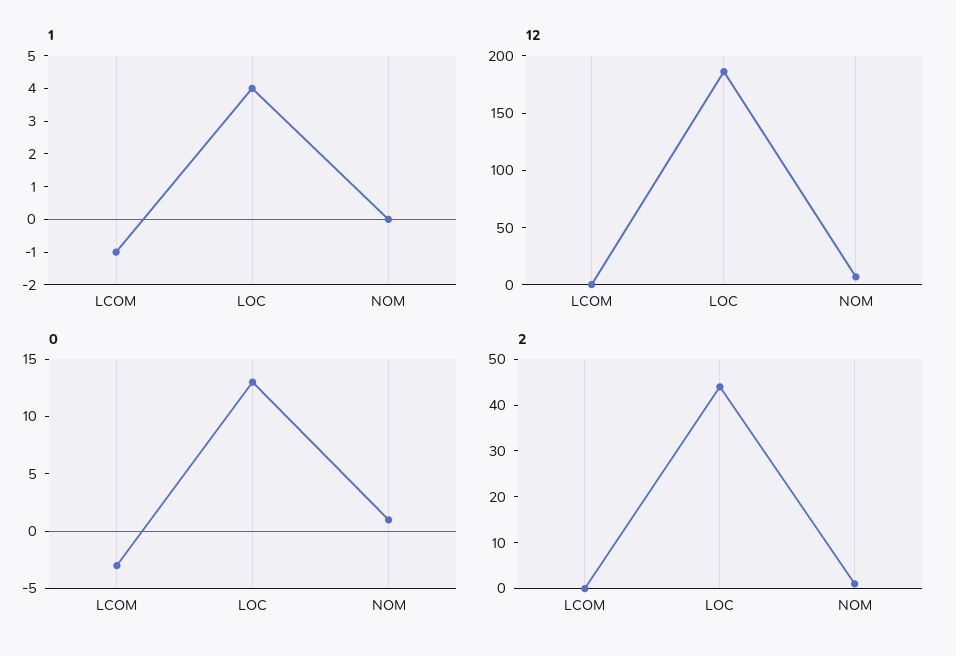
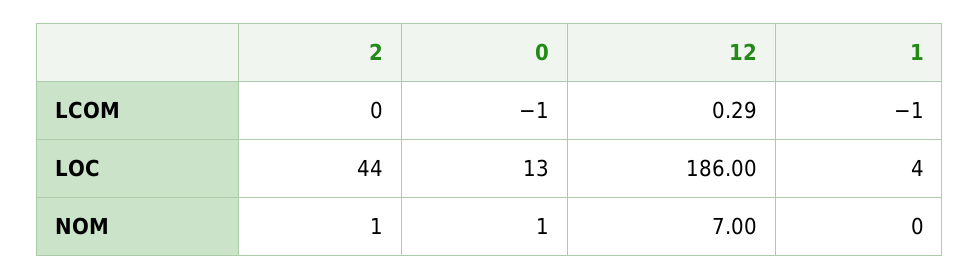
  {
    "1": {
      "LCOM": -1,
      "LOC": 4,
      "NOM": 0
    },
    "12": {
      "LCOM": 0.29,
      "LOC": 186,
      "NOM": 7
    },
    "0": {
-     "LCOM": -3,
+     "LCOM": -1,
      "LOC": 13,
      "NOM": 1
    },
    "2": {
      "LCOM": 0,
      "LOC": 44,
      "NOM": 1
    }
  }

